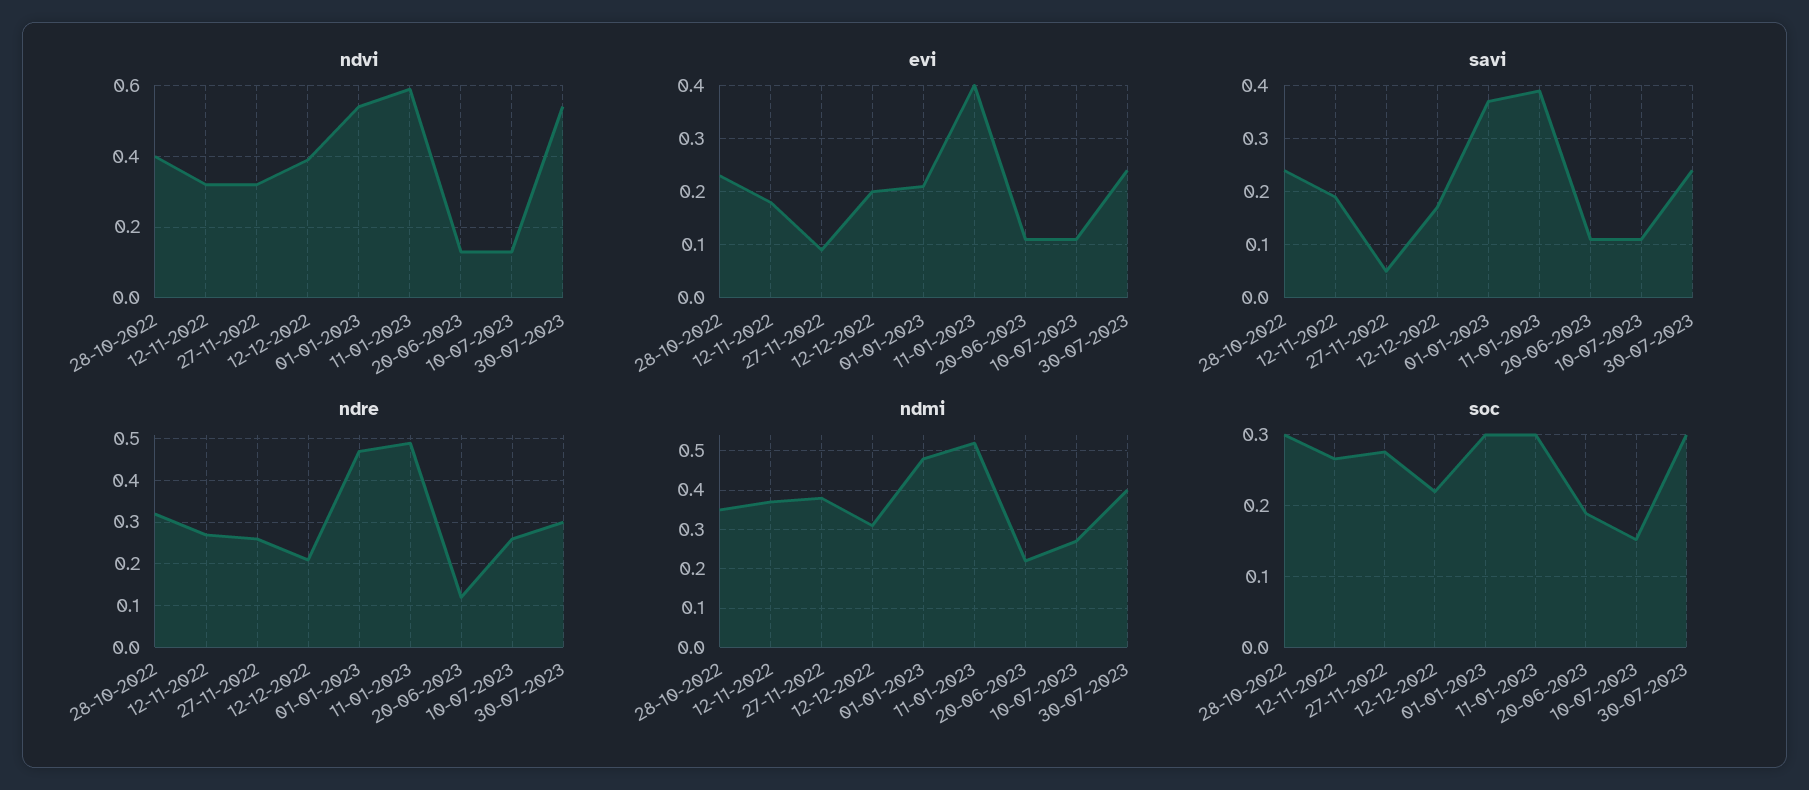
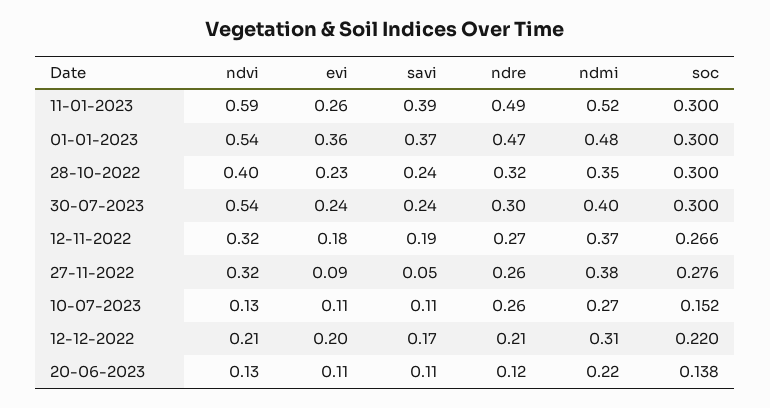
  {
    "ndvi": {
      "28-10-2022": 0.4,
      "12-11-2022": 0.32,
      "27-11-2022": 0.32,
-     "12-12-2022": 0.4,
+     "12-12-2022": 0.21,
      "01-01-2023": 0.54,
      "11-01-2023": 0.59,
      "20-06-2023": 0.13,
      "10-07-2023": 0.13,
      "30-07-2023": 0.54
    },
    "evi": {
      "28-10-2022": 0.23,
      "12-11-2022": 0.18,
      "27-11-2022": 0.09,
      "12-12-2022": 0.2,
-     "01-01-2023": 0.2,
+     "01-01-2023": 0.36,
-     "11-01-2023": 0.4,
+     "11-01-2023": 0.26,
      "20-06-2023": 0.11,
      "10-07-2023": 0.11,
      "30-07-2023": 0.24
    },
    "savi": {
      "28-10-2022": 0.24,
      "12-11-2022": 0.19,
      "27-11-2022": 0.05,
      "12-12-2022": 0.17,
      "01-01-2023": 0.37,
      "11-01-2023": 0.39,
      "20-06-2023": 0.11,
      "10-07-2023": 0.11,
      "30-07-2023": 0.24
    },
    "ndre": {
      "28-10-2022": 0.32,
      "12-11-2022": 0.27,
      "27-11-2022": 0.26,
      "12-12-2022": 0.21,
      "01-01-2023": 0.47,
      "11-01-2023": 0.49,
      "20-06-2023": 0.12,
      "10-07-2023": 0.26,
      "30-07-2023": 0.3
    },
    "ndmi": {
      "28-10-2022": 0.35,
      "12-11-2022": 0.37,
      "27-11-2022": 0.38,
      "12-12-2022": 0.31,
      "01-01-2023": 0.48,
      "11-01-2023": 0.52,
      "20-06-2023": 0.22,
      "10-07-2023": 0.27,
      "30-07-2023": 0.4
    },
    "soc": {
      "28-10-2022": 0.3,
      "12-11-2022": 0.266,
      "27-11-2022": 0.276,
      "12-12-2022": 0.22,
      "01-01-2023": 0.3,
      "11-01-2023": 0.3,
-     "20-06-2023": 0.19,
+     "20-06-2023": 0.138,
      "10-07-2023": 0.152,
      "30-07-2023": 0.3
    }
  }

